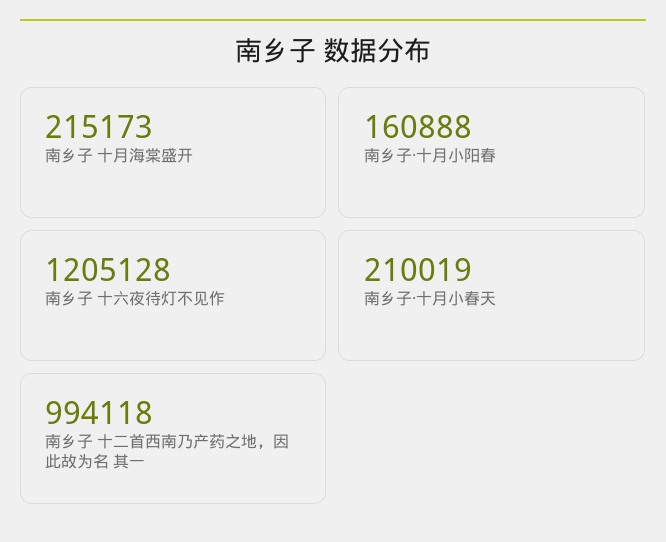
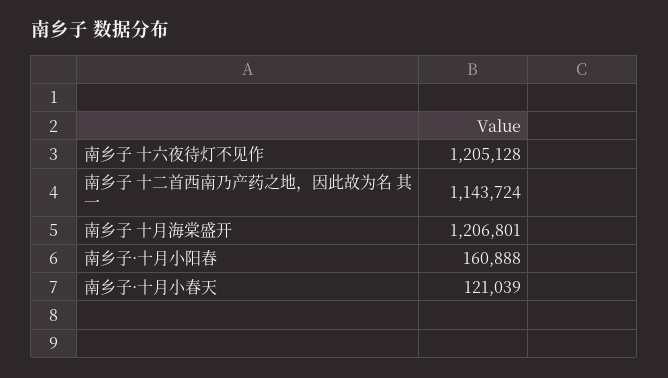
  {
-   "南乡子 十月海棠盛开": 215173,
+   "南乡子 十月海棠盛开": 1206801,
    "南乡子·十月小阳春": 160888,
    "南乡子 十六夜待灯不见作": 1205128,
-   "南乡子·十月小春天": 210019,
+   "南乡子·十月小春天": 121039,
-   "南乡子 十二首西南乃产药之地，因此故为名 其一": 994118
+   "南乡子 十二首西南乃产药之地，因此故为名 其一": 1143724
  }

